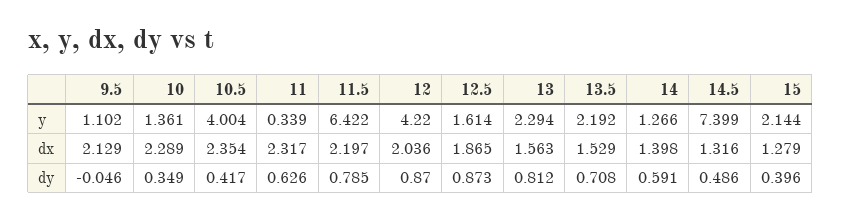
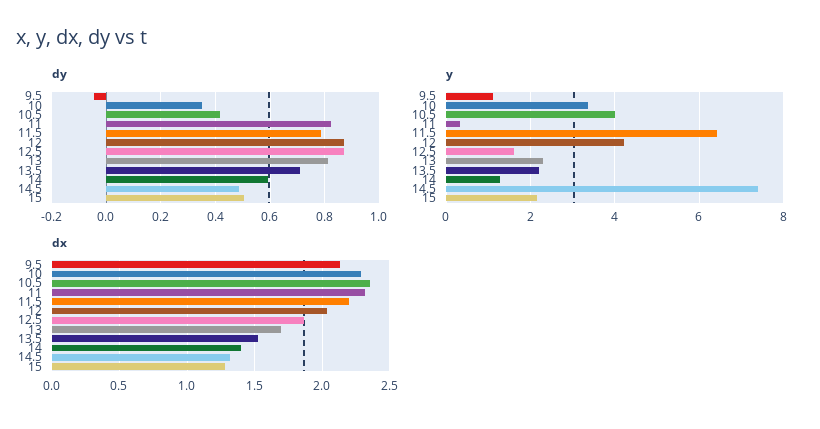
  {
    "y": {
      "9.5": 1.102,
-     "10": 1.361,
+     "10": 3.4,
      "10.5": 4.004,
      "11": 0.339,
      "11.5": 6.422,
      "12": 4.22,
      "12.5": 1.614,
      "13": 2.294,
      "13.5": 2.192,
      "14": 1.266,
      "14.5": 7.399,
      "15": 2.144
    },
    "dx": {
      "9.5": 2.129,
      "10": 2.289,
      "10.5": 2.354,
      "11": 2.317,
      "11.5": 2.197,
      "12": 2.036,
      "12.5": 1.865,
-     "13": 1.563,
+     "13": 1.7,
      "13.5": 1.529,
      "14": 1.398,
      "14.5": 1.316,
      "15": 1.279
    },
    "dy": {
      "9.5": -0.046,
      "10": 0.349,
      "10.5": 0.417,
-     "11": 0.626,
+     "11": 0.825,
      "11.5": 0.785,
      "12": 0.87,
      "12.5": 0.873,
      "13": 0.812,
      "13.5": 0.708,
      "14": 0.591,
      "14.5": 0.486,
-     "15": 0.396
+     "15": 0.5
    }
  }

